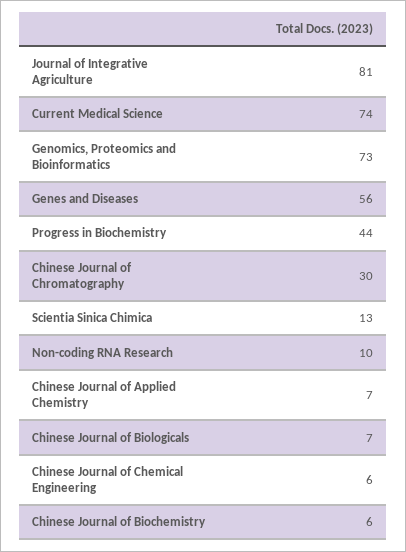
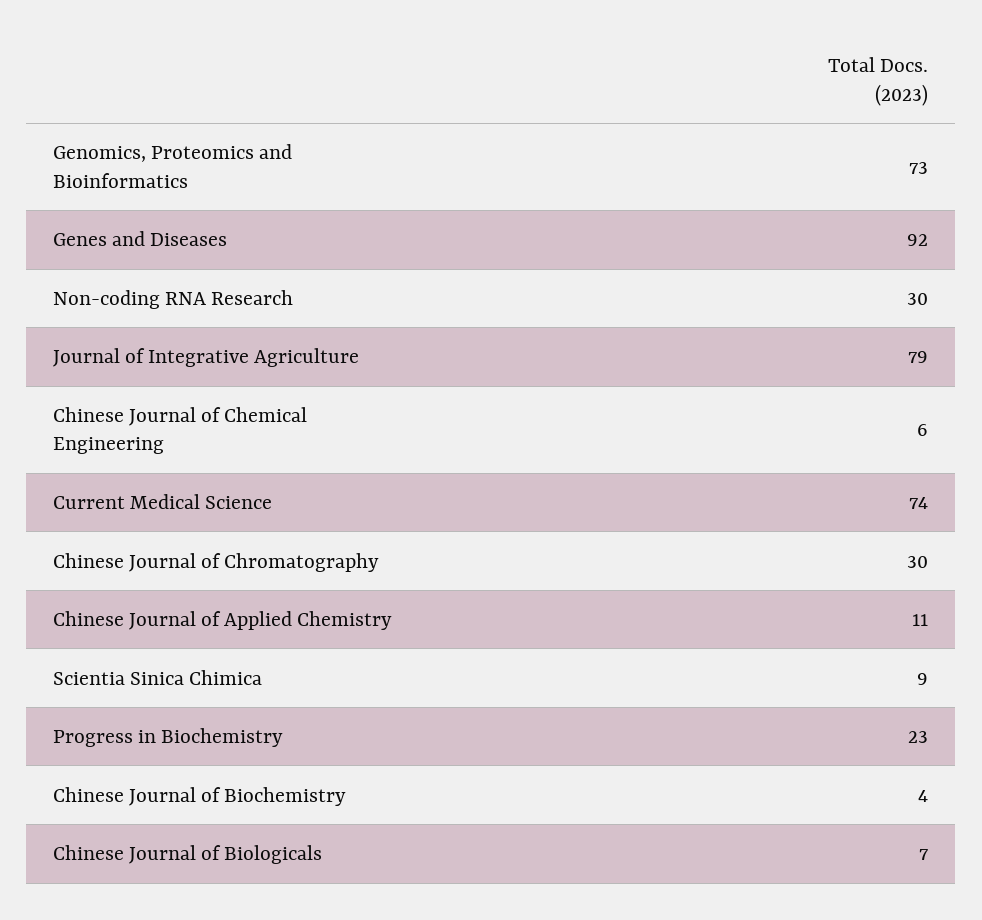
  {
-   "Journal of Integrative Agriculture": 81,
+   "Journal of Integrative Agriculture": 79,
    "Current Medical Science": 74,
    "Genomics, Proteomics and Bioinformatics": 73,
-   "Genes and Diseases": 56,
+   "Genes and Diseases": 92,
-   "Progress in Biochemistry": 44,
+   "Progress in Biochemistry": 23,
    "Chinese Journal of Chromatography": 30,
-   "Scientia Sinica Chimica": 13,
+   "Scientia Sinica Chimica": 9,
-   "Non-coding RNA Research": 10,
+   "Non-coding RNA Research": 30,
-   "Chinese Journal of Applied Chemistry": 7,
+   "Chinese Journal of Applied Chemistry": 11,
    "Chinese Journal of Biologicals": 7,
    "Chinese Journal of Chemical Engineering": 6,
-   "Chinese Journal of Biochemistry": 6
+   "Chinese Journal of Biochemistry": 4
  }

